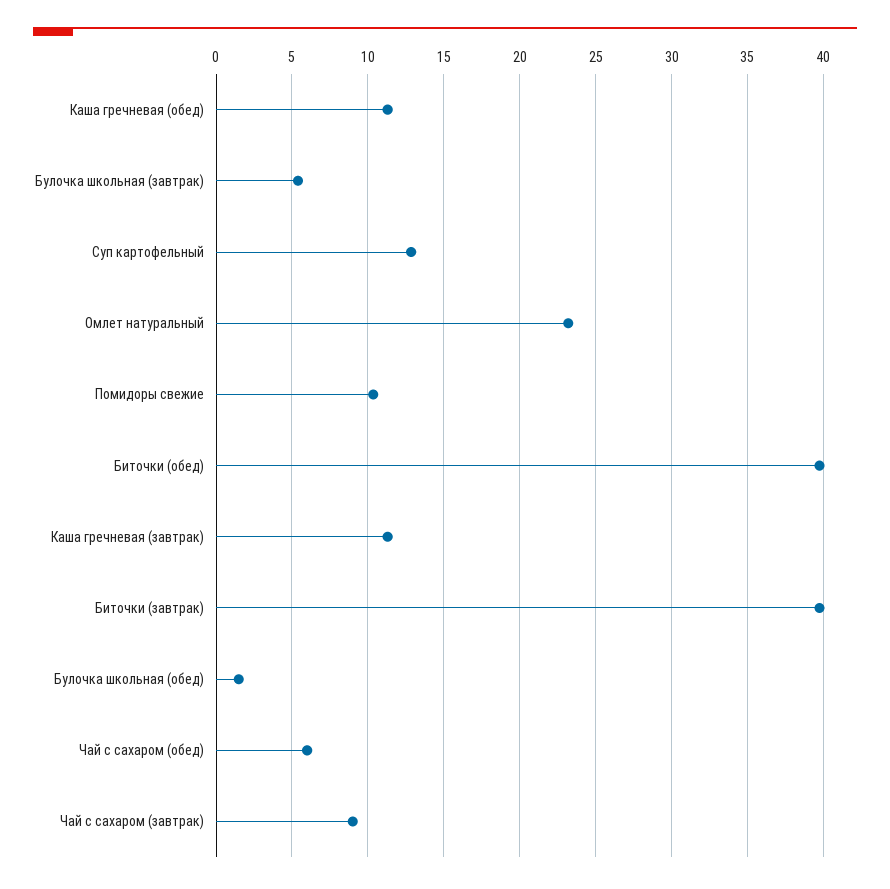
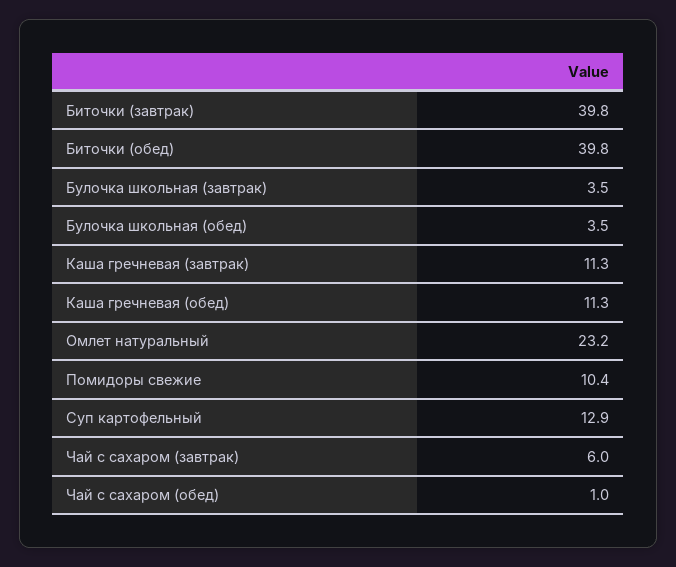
  {
    "Каша гречневая (обед)": 11.3,
-   "Булочка школьная (завтрак)": 5.5,
+   "Булочка школьная (завтрак)": 3.5,
    "Суп картофельный": 12.9,
    "Омлет натуральный": 23.2,
    "Помидоры свежие": 10.4,
    "Биточки (обед)": 39.8,
    "Каша гречневая (завтрак)": 11.3,
    "Биточки (завтрак)": 39.8,
-   "Булочка школьная (обед)": 1.5,
+   "Булочка школьная (обед)": 3.5,
-   "Чай с сахаром (обед)": 6,
+   "Чай с сахаром (обед)": 1,
-   "Чай с сахаром (завтрак)": 9
+   "Чай с сахаром (завтрак)": 6
  }

